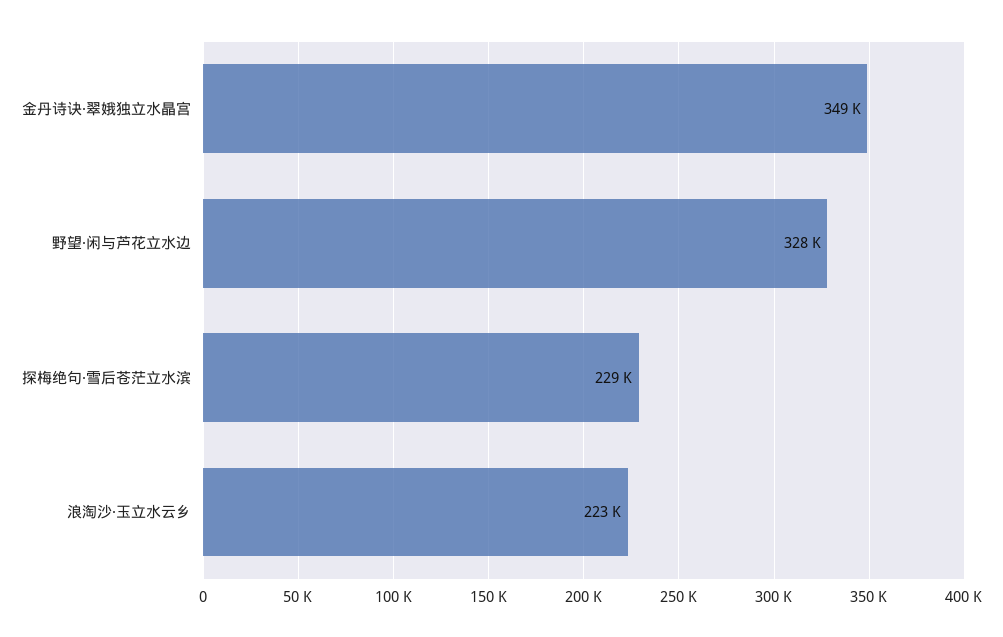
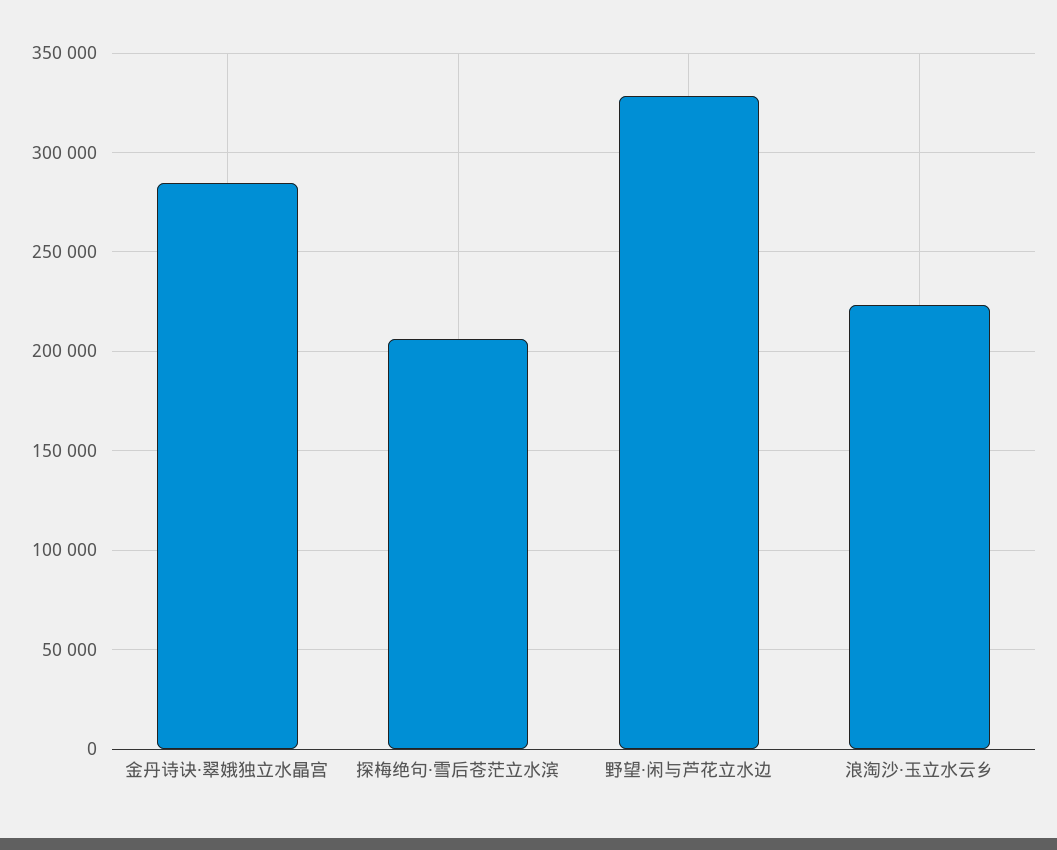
  {
-   "金丹诗诀·翠娥独立水晶宫": 349000,
+   "金丹诗诀·翠娥独立水晶宫": 285000,
    "野望·闲与芦花立水边": 328000,
-   "探梅绝句·雪后苍茫立水滨": 229000,
+   "探梅绝句·雪后苍茫立水滨": 205000,
    "浪淘沙·玉立水云乡": 223000
  }

